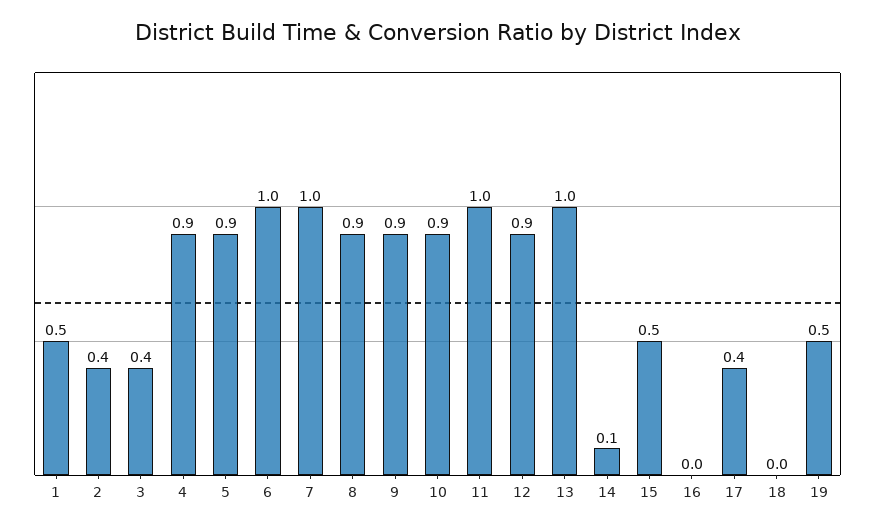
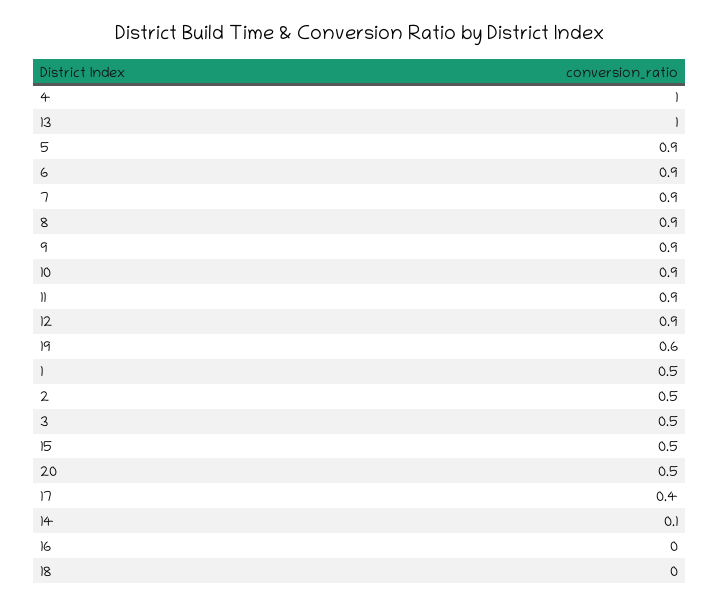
  {
    "1": 0.5,
-   "2": 0.4,
+   "2": 0.5,
-   "3": 0.4,
+   "3": 0.5,
-   "4": 0.9,
+   "4": 1,
    "5": 0.9,
-   "6": 1,
+   "6": 0.9,
-   "7": 1,
+   "7": 0.9,
    "8": 0.9,
    "9": 0.9,
    "10": 0.9,
-   "11": 1,
+   "11": 0.9,
    "12": 0.9,
    "13": 1,
    "14": 0.1,
    "15": 0.5,
    "16": 0,
    "17": 0.4,
    "18": 0,
-   "19": 0.5
+   "19": 0.6,
+   "20": 0.5
  }

